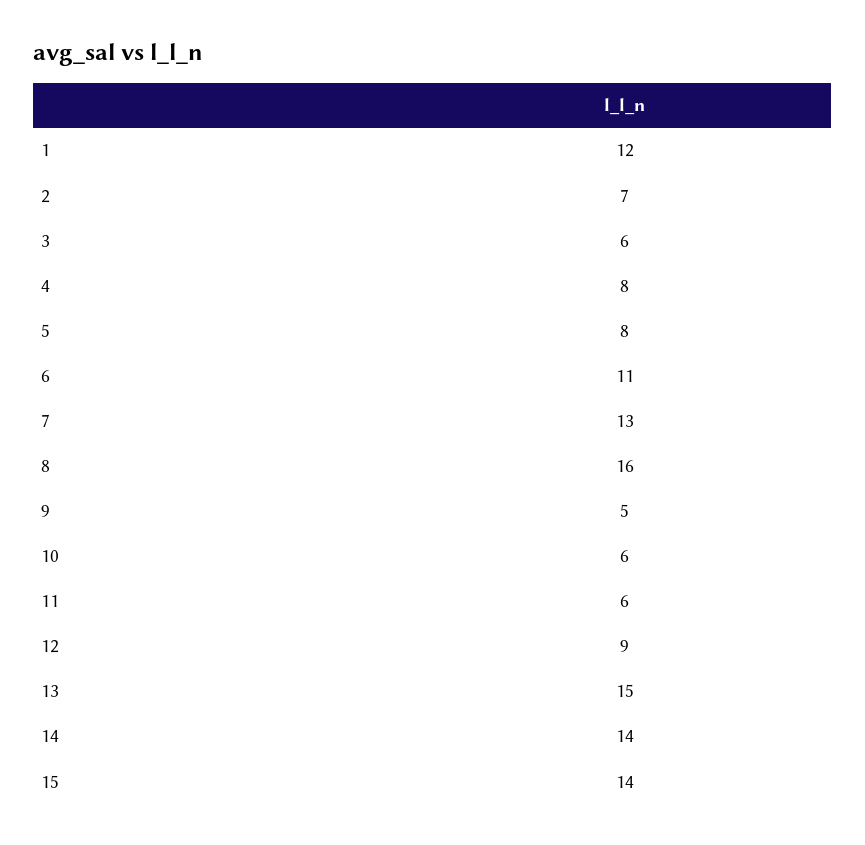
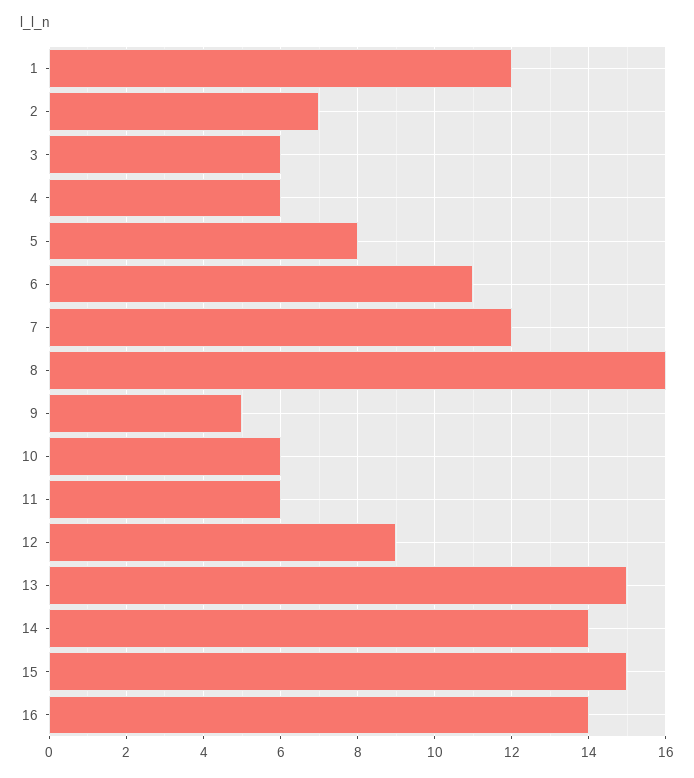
  {
    "1": 12,
    "2": 7,
    "3": 6,
-   "4": 8,
+   "4": 6,
    "5": 8,
    "6": 11,
-   "7": 13,
+   "7": 12,
    "8": 16,
    "9": 5,
    "10": 6,
    "11": 6,
    "12": 9,
    "13": 15,
    "14": 14,
-   "15": 14
+   "15": 15,
+   "16": 14
  }

